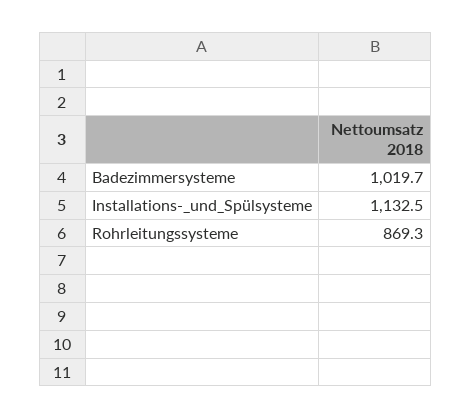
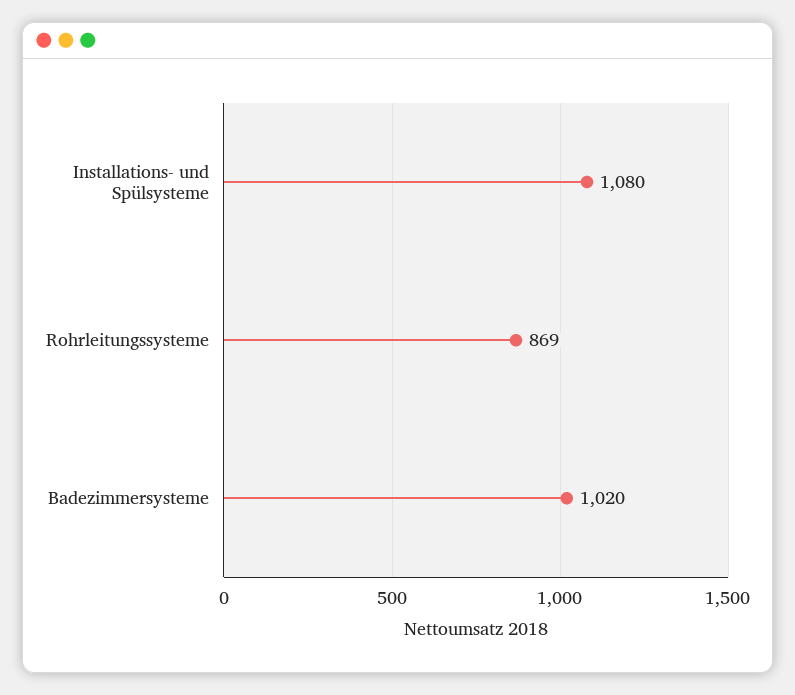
  {
    "Badezimmersysteme": 1019.7,
-   "Installations-_und_Spülsysteme": 1132.5,
+   "Installations-_und_Spülsysteme": 1080,
    "Rohrleitungssysteme": 869.3
  }

